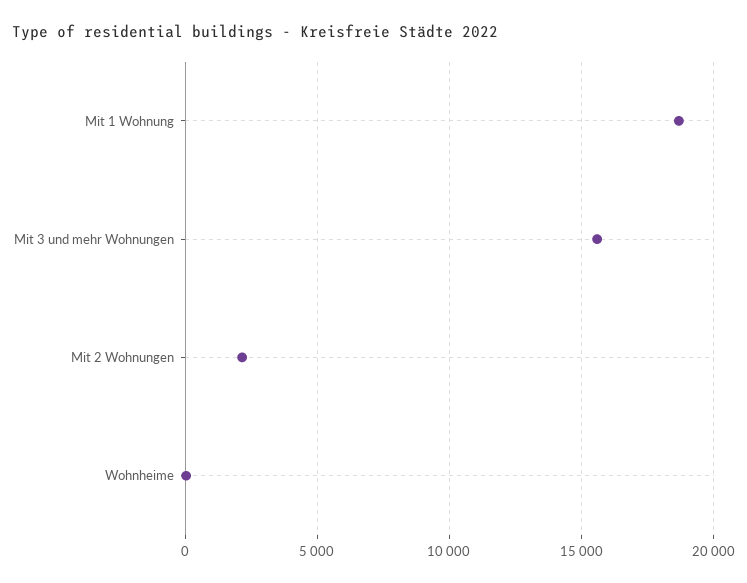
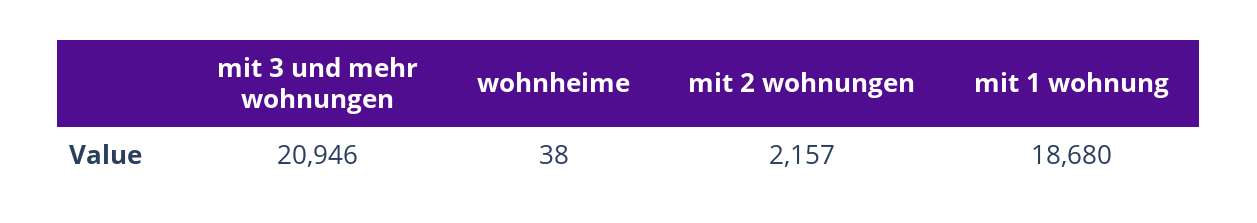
  {
    "Mit 1 Wohnung": 18680,
-   "Mit 3 und mehr Wohnungen": 15500,
+   "Mit 3 und mehr Wohnungen": 20946,
    "Mit 2 Wohnungen": 2157,
    "Wohnheime": 38
  }

